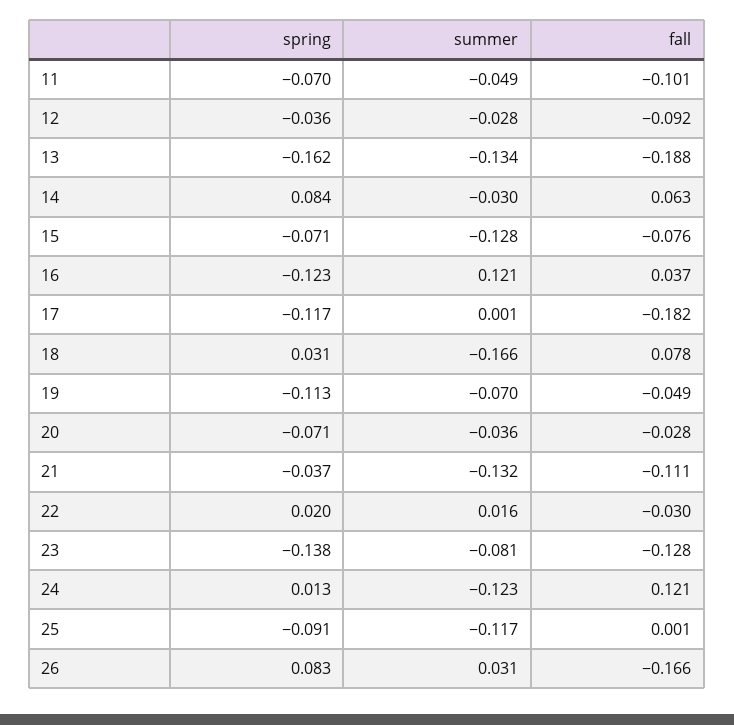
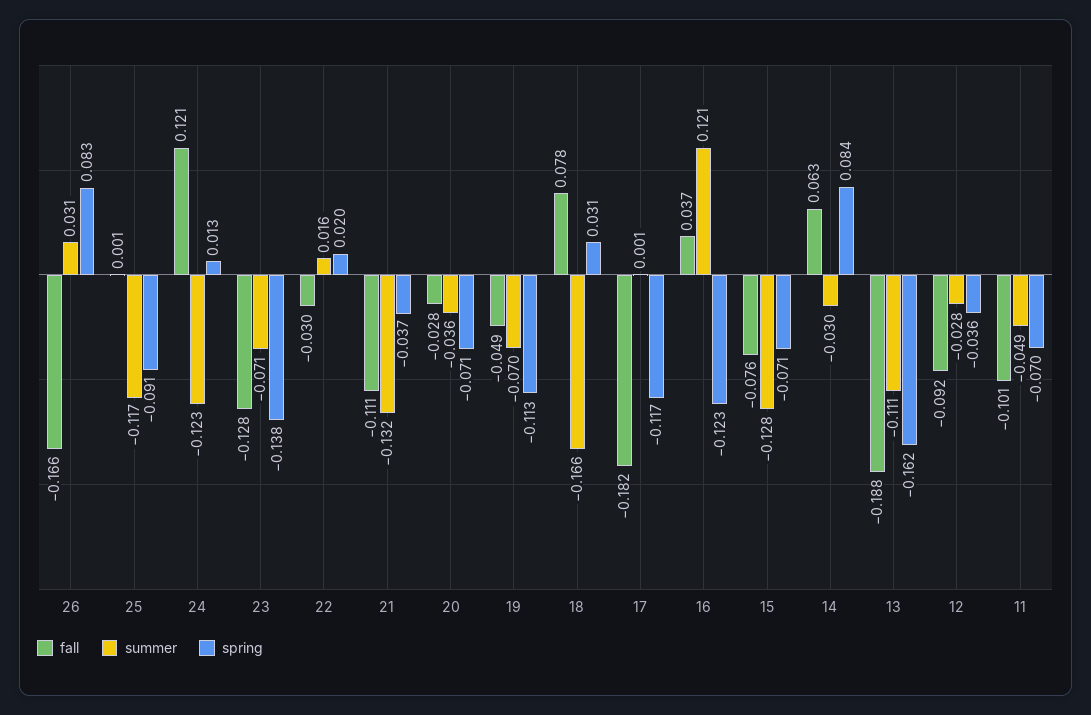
  {
    "spring": {
      "11": -0.07,
      "12": -0.036,
      "13": -0.162,
      "14": 0.084,
      "15": -0.071,
      "16": -0.123,
      "17": -0.117,
      "18": 0.031,
      "19": -0.113,
      "20": -0.071,
      "21": -0.037,
      "22": 0.02,
      "23": -0.138,
      "24": 0.013,
      "25": -0.091,
      "26": 0.083
    },
    "summer": {
      "11": -0.049,
      "12": -0.028,
-     "13": -0.134,
+     "13": -0.111,
      "14": -0.03,
      "15": -0.128,
      "16": 0.121,
      "17": 0.001,
      "18": -0.166,
      "19": -0.07,
      "20": -0.036,
      "21": -0.132,
      "22": 0.016,
-     "23": -0.081,
+     "23": -0.071,
      "24": -0.123,
      "25": -0.117,
      "26": 0.031
    },
    "fall": {
      "11": -0.101,
      "12": -0.092,
      "13": -0.188,
      "14": 0.063,
      "15": -0.076,
      "16": 0.037,
      "17": -0.182,
      "18": 0.078,
      "19": -0.049,
      "20": -0.028,
      "21": -0.111,
      "22": -0.03,
      "23": -0.128,
      "24": 0.121,
      "25": 0.001,
      "26": -0.166
    }
  }

